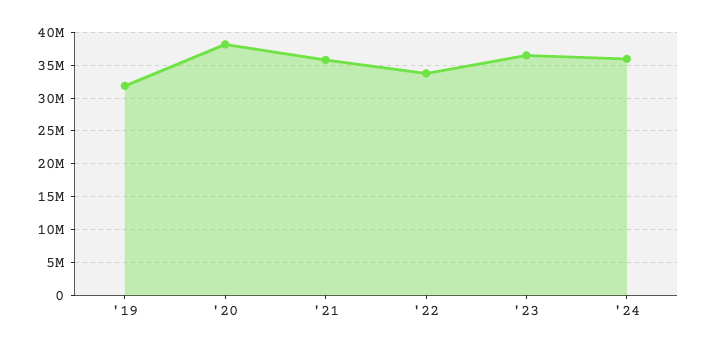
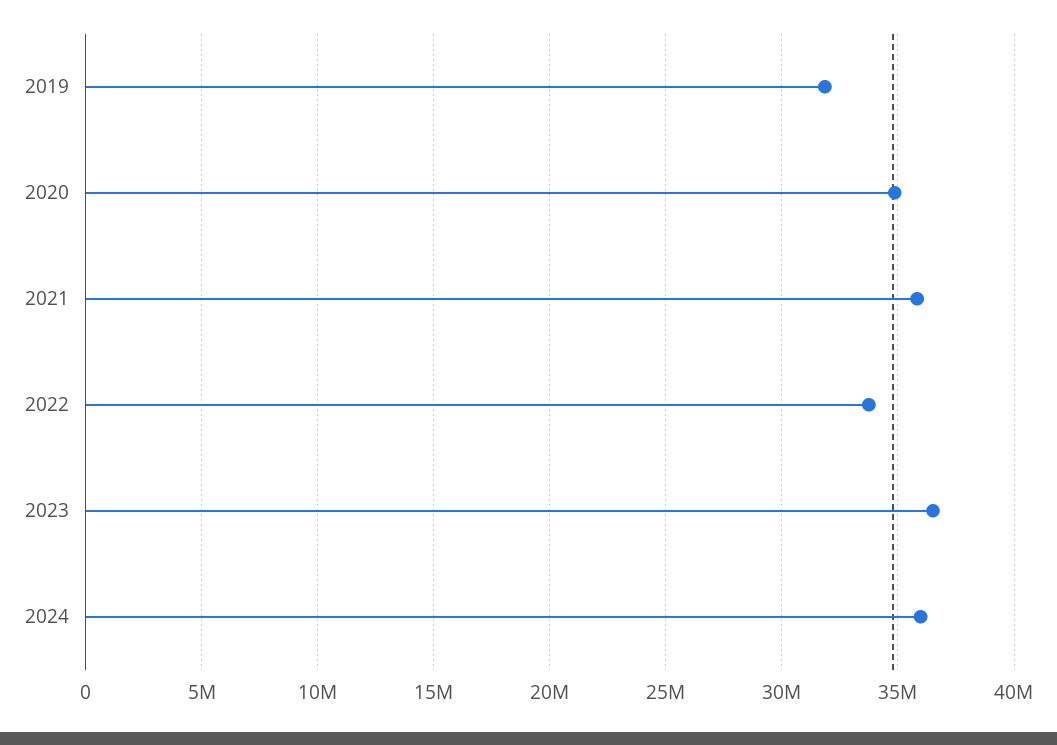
  {
    "'19": 32000000,
-   "'20": 38000000,
+   "'20": 35000000,
    "'21": 36000000,
    "'22": 33500000,
    "'23": 36500000,
    "'24": 36000000
  }

